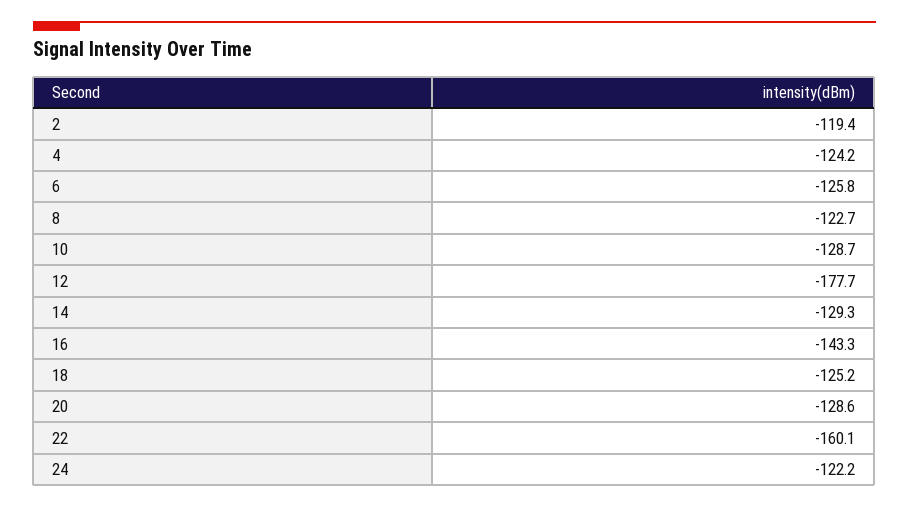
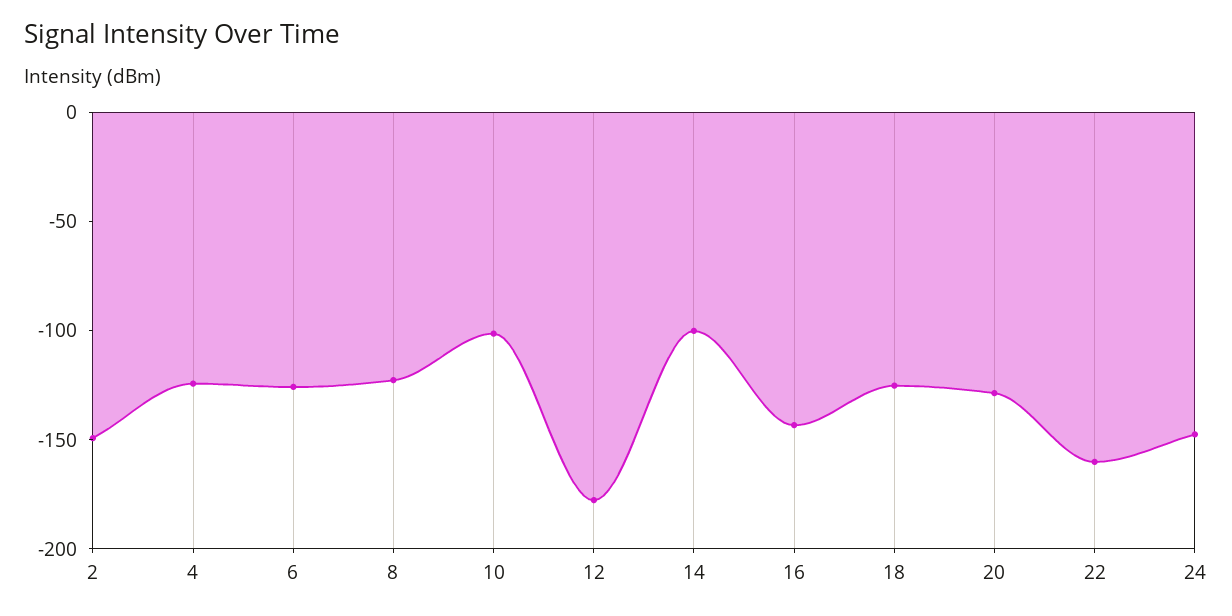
  {
-   "2": -119.4,
+   "2": -150,
    "4": -124.2,
    "6": -125.8,
    "8": -122.7,
-   "10": -128.7,
+   "10": -100,
    "12": -177.7,
-   "14": -129.3,
+   "14": -100,
    "16": -143.3,
    "18": -125.2,
    "20": -128.6,
    "22": -160.1,
-   "24": -122.2
+   "24": -150
  }

